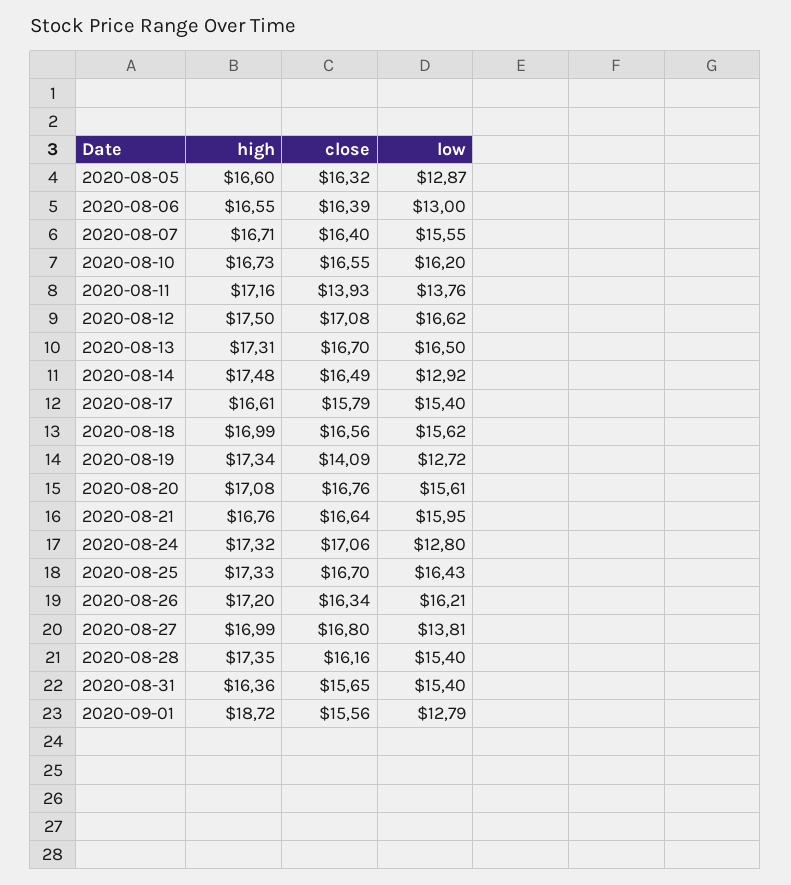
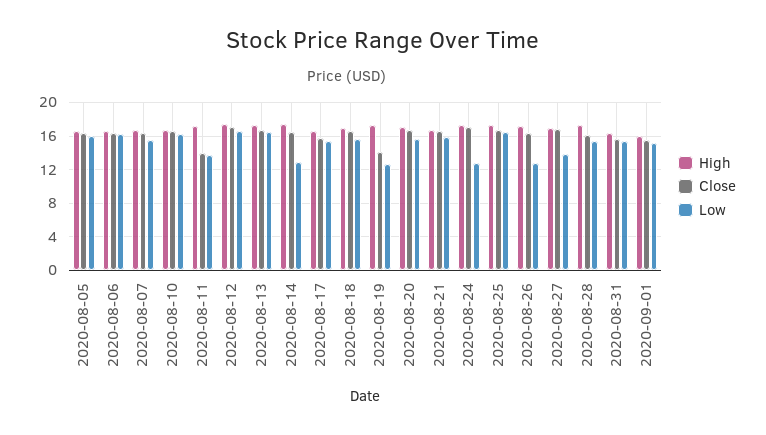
  {
    "high": {
      "2020-08-05": 16.6,
      "2020-08-06": 16.55,
      "2020-08-07": 16.71,
      "2020-08-10": 16.73,
      "2020-08-11": 17.16,
      "2020-08-12": 17.5,
      "2020-08-13": 17.31,
      "2020-08-14": 17.48,
      "2020-08-17": 16.61,
      "2020-08-18": 16.99,
      "2020-08-19": 17.34,
      "2020-08-20": 17.08,
      "2020-08-21": 16.76,
      "2020-08-24": 17.32,
      "2020-08-25": 17.33,
      "2020-08-26": 17.2,
      "2020-08-27": 16.99,
      "2020-08-28": 17.35,
      "2020-08-31": 16.36,
-     "2020-09-01": 18.72
+     "2020-09-01": 16
    },
    "close": {
      "2020-08-05": 16.32,
      "2020-08-06": 16.39,
      "2020-08-07": 16.4,
      "2020-08-10": 16.55,
      "2020-08-11": 13.93,
      "2020-08-12": 17.08,
      "2020-08-13": 16.7,
      "2020-08-14": 16.49,
      "2020-08-17": 15.79,
      "2020-08-18": 16.56,
      "2020-08-19": 14.09,
      "2020-08-20": 16.76,
      "2020-08-21": 16.64,
      "2020-08-24": 17.06,
      "2020-08-25": 16.7,
      "2020-08-26": 16.34,
      "2020-08-27": 16.8,
      "2020-08-28": 16.16,
      "2020-08-31": 15.65,
      "2020-09-01": 15.56
    },
    "low": {
-     "2020-08-05": 12.87,
+     "2020-08-05": 16,
-     "2020-08-06": 13,
+     "2020-08-06": 16,
      "2020-08-07": 15.55,
      "2020-08-10": 16.2,
      "2020-08-11": 13.76,
      "2020-08-12": 16.62,
      "2020-08-13": 16.5,
      "2020-08-14": 12.92,
      "2020-08-17": 15.4,
      "2020-08-18": 15.62,
      "2020-08-19": 12.72,
      "2020-08-20": 15.61,
      "2020-08-21": 15.95,
      "2020-08-24": 12.8,
      "2020-08-25": 16.43,
-     "2020-08-26": 16.21,
+     "2020-08-26": 13,
      "2020-08-27": 13.81,
      "2020-08-28": 15.4,
      "2020-08-31": 15.4,
-     "2020-09-01": 12.79
+     "2020-09-01": 15
    }
  }

